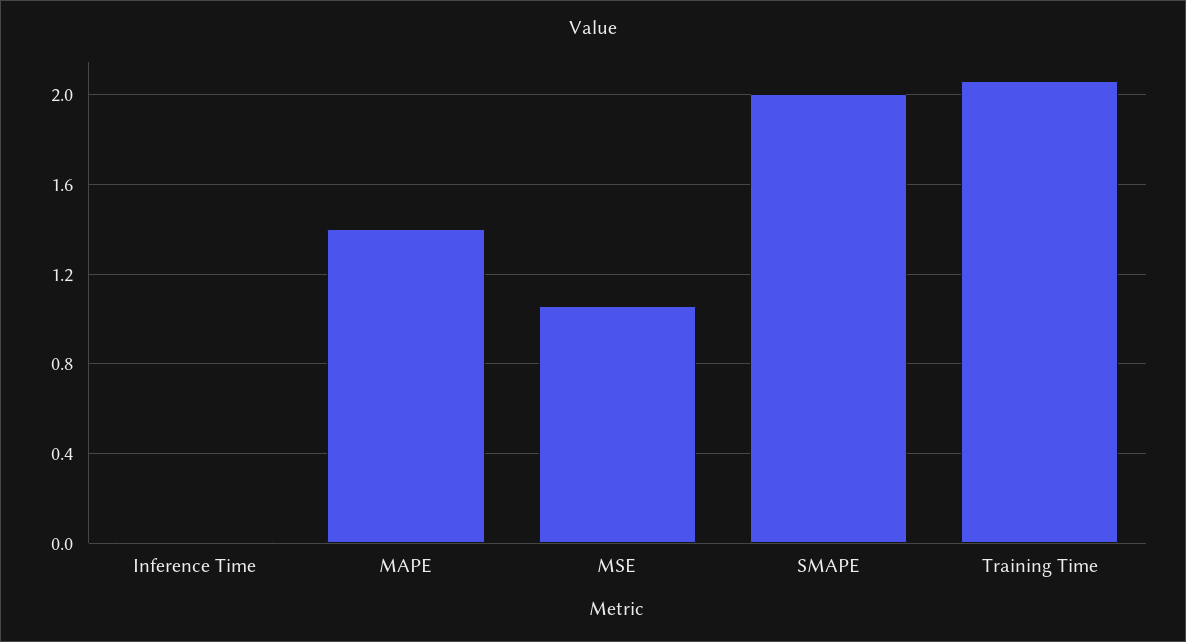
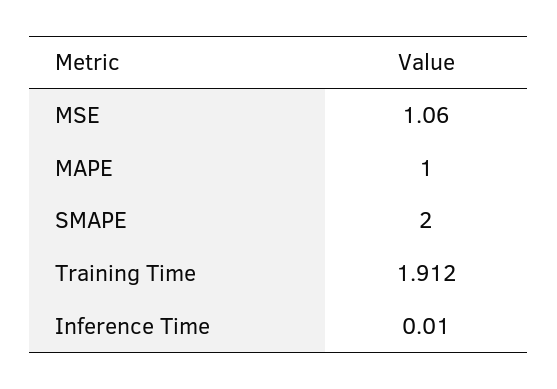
  {
    "Inference Time": 0.01,
-   "MAPE": 1.4,
+   "MAPE": 1,
    "MSE": 1.06,
    "SMAPE": 2,
-   "Training Time": 2.05
+   "Training Time": 1.912
  }

